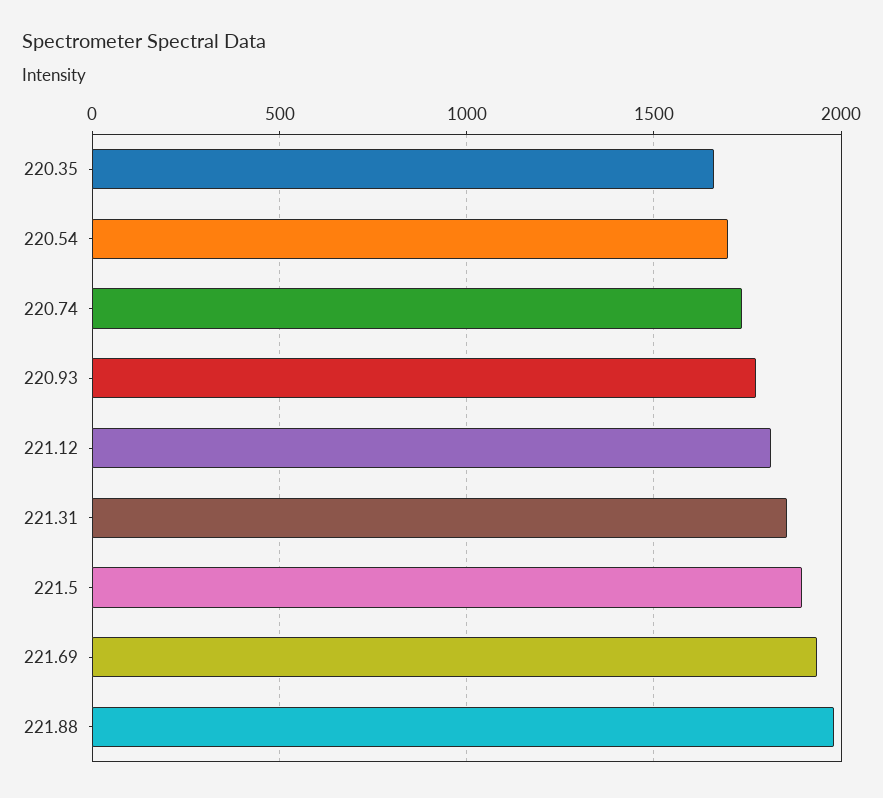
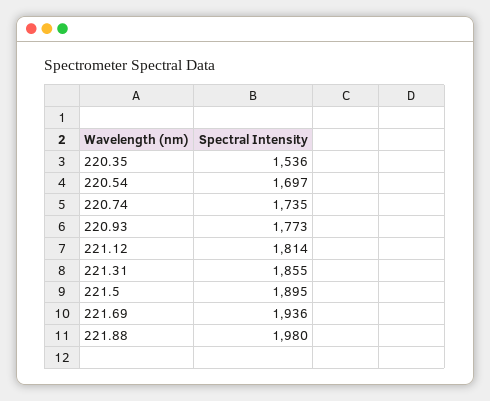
  {
-   "220.35": 1650,
+   "220.35": 1536,
    "220.54": 1697,
    "220.74": 1735,
    "220.93": 1773,
    "221.12": 1814,
    "221.31": 1855,
    "221.5": 1895,
    "221.69": 1936,
    "221.88": 1980
  }

